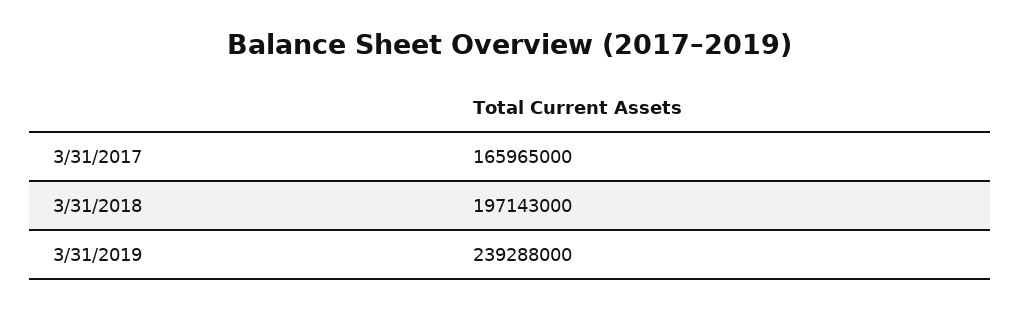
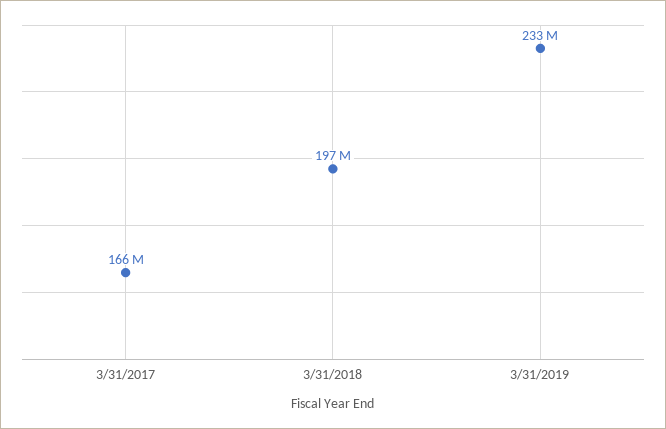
  {
    "3/31/2017": 165965000,
    "3/31/2018": 197143000,
-   "3/31/2019": 239288000
+   "3/31/2019": 233000000
  }

